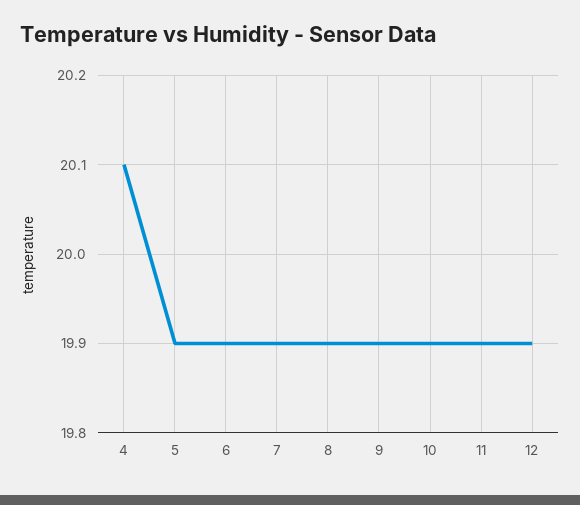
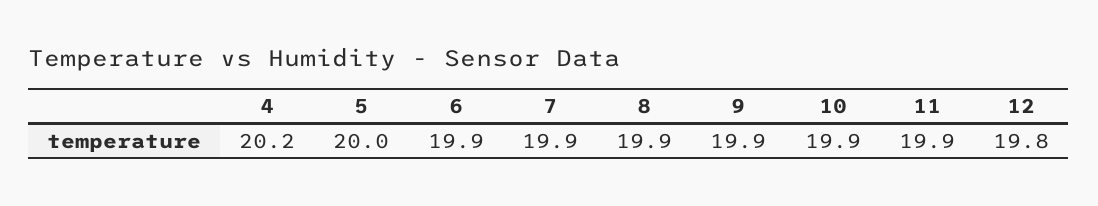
  {
-   "4": 20.1,
+   "4": 20.2,
-   "5": 19.9,
+   "5": 20,
    "6": 19.9,
    "7": 19.9,
    "8": 19.9,
    "9": 19.9,
    "10": 19.9,
    "11": 19.9,
-   "12": 19.9
+   "12": 19.8
  }

